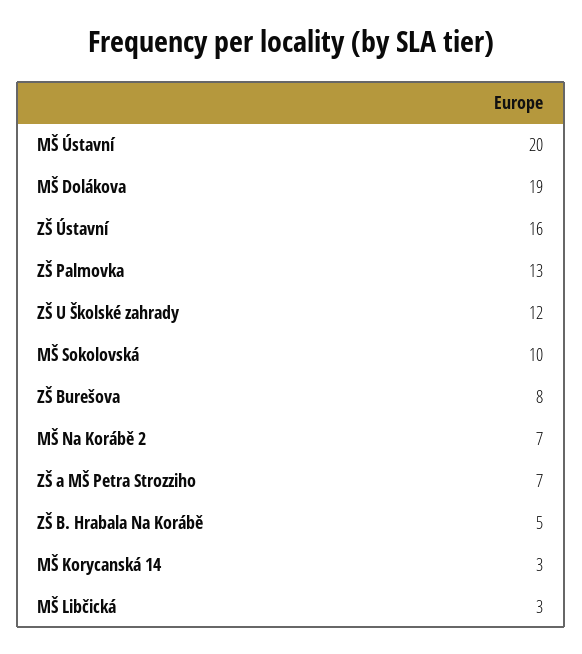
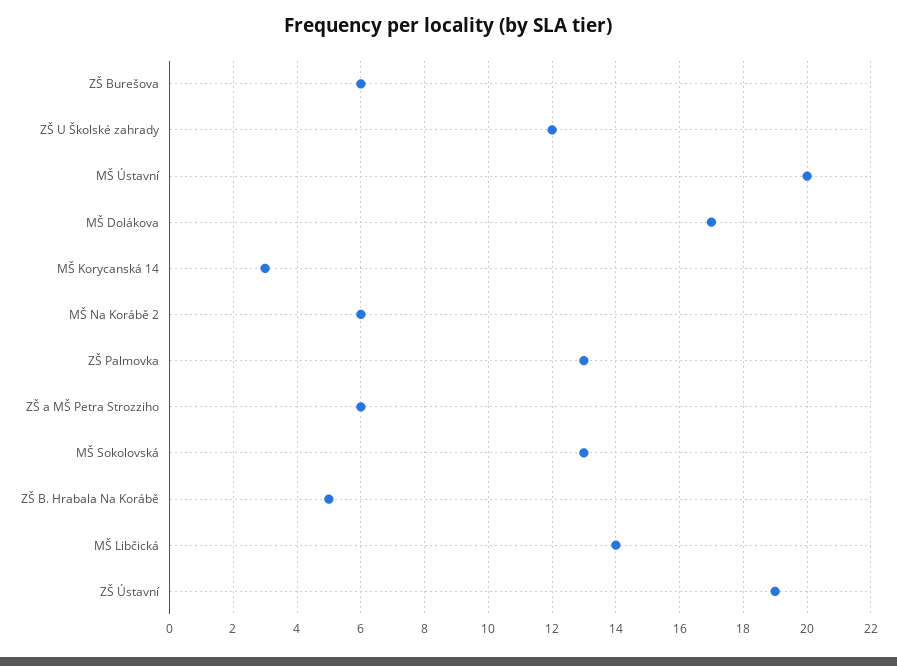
  {
    "MŠ Ústavní": 20,
-   "MŠ Dolákova": 19,
+   "MŠ Dolákova": 17,
-   "ZŠ Ústavní": 16,
+   "ZŠ Ústavní": 19,
    "ZŠ Palmovka": 13,
    "ZŠ U Školské zahrady": 12,
-   "MŠ Sokolovská": 10,
+   "MŠ Sokolovská": 13,
-   "ZŠ Burešova": 8,
+   "ZŠ Burešova": 6,
-   "MŠ Na Korábě 2": 7,
+   "MŠ Na Korábě 2": 6,
-   "ZŠ a MŠ Petra Strozziho": 7,
+   "ZŠ a MŠ Petra Strozziho": 6,
    "ZŠ B. Hrabala Na Korábě": 5,
    "MŠ Korycanská 14": 3,
-   "MŠ Libčická": 3
+   "MŠ Libčická": 14
  }

